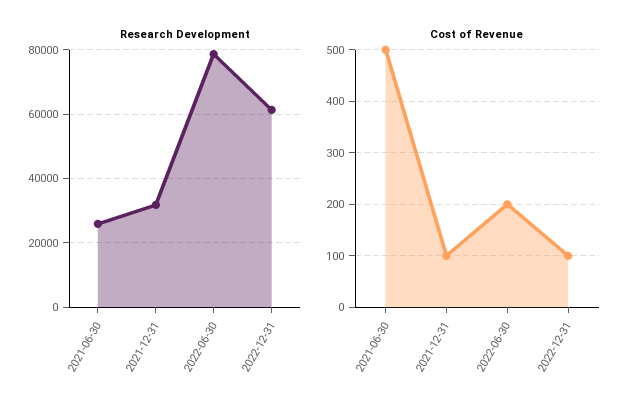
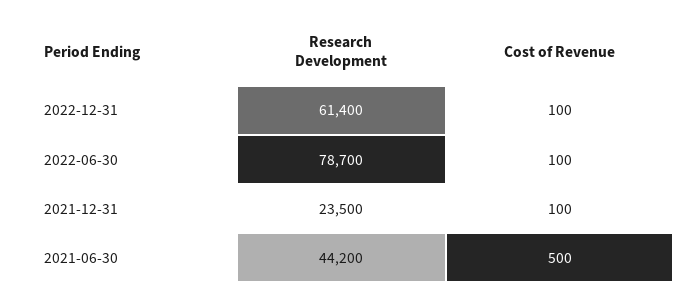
  {
    "Research Development": {
-     "2021-06-30": 26000,
+     "2021-06-30": 44200,
-     "2021-12-31": 32000,
+     "2021-12-31": 23500,
      "2022-06-30": 78700,
      "2022-12-31": 61400
    },
    "Cost of Revenue": {
      "2021-06-30": 500,
      "2021-12-31": 100,
-     "2022-06-30": 200,
+     "2022-06-30": 100,
      "2022-12-31": 100
    }
  }

